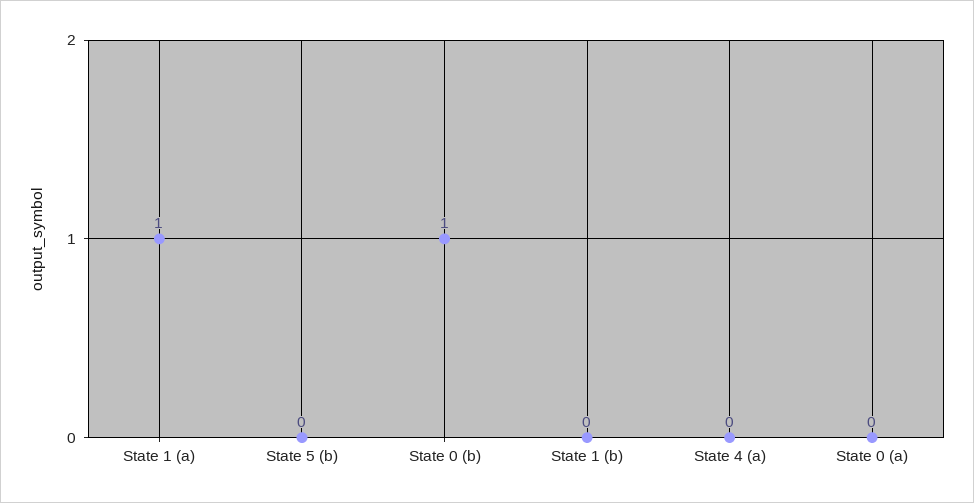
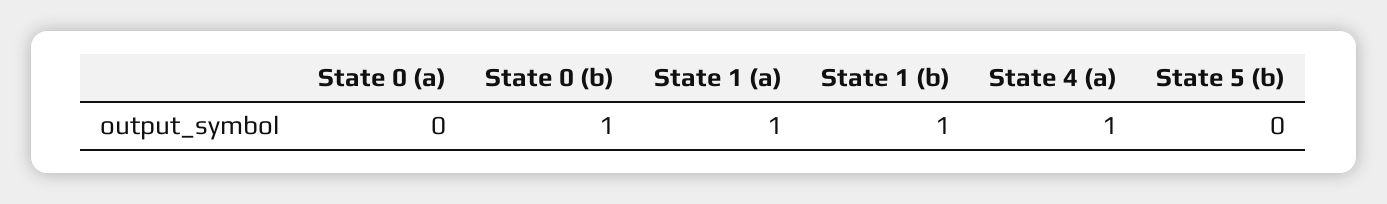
  {
    "State 1 (a)": 1,
    "State 5 (b)": 0,
    "State 0 (b)": 1,
-   "State 1 (b)": 0,
+   "State 1 (b)": 1,
-   "State 4 (a)": 0,
+   "State 4 (a)": 1,
    "State 0 (a)": 0
  }

